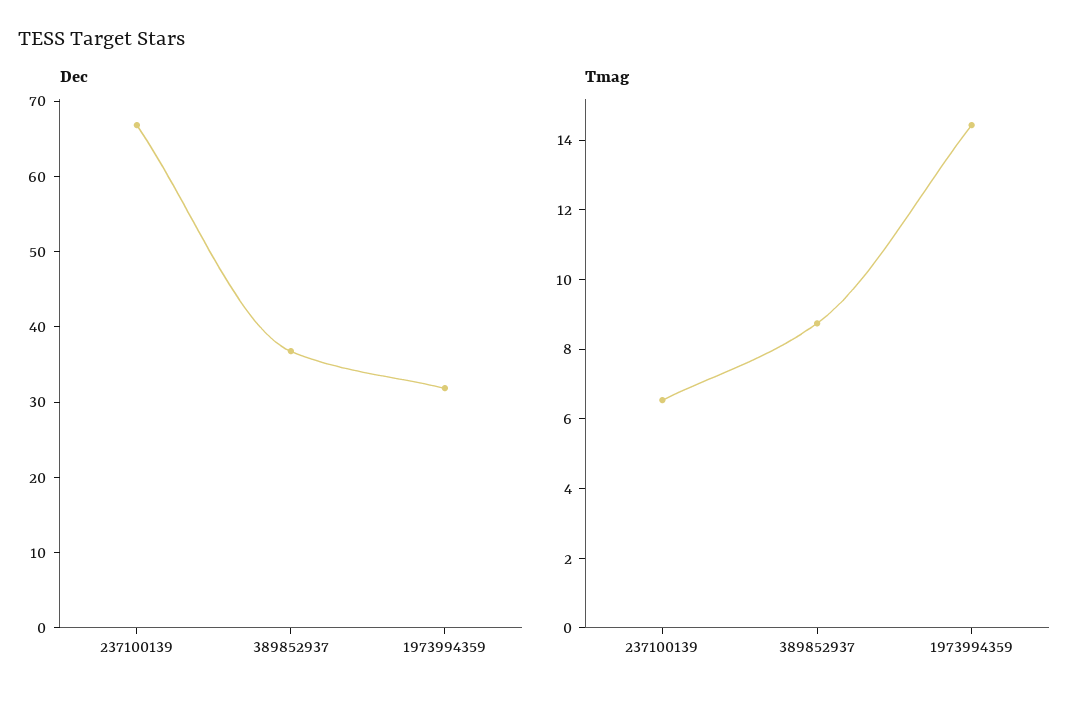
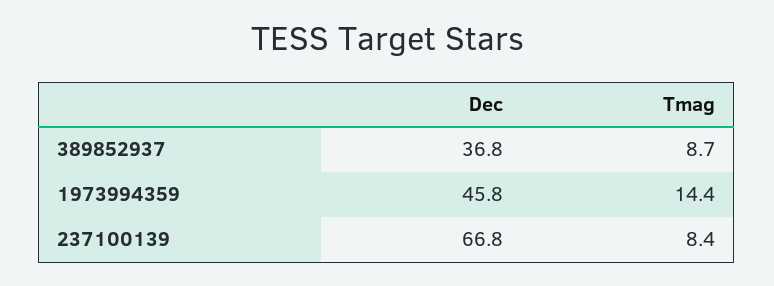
  {
    "Dec": {
      "237100139": 66.8,
      "389852937": 36.8,
-     "1973994359": 32
+     "1973994359": 45.8
    },
    "Tmag": {
-     "237100139": 6.5,
+     "237100139": 8.4,
      "389852937": 8.7,
      "1973994359": 14.4
    }
  }

